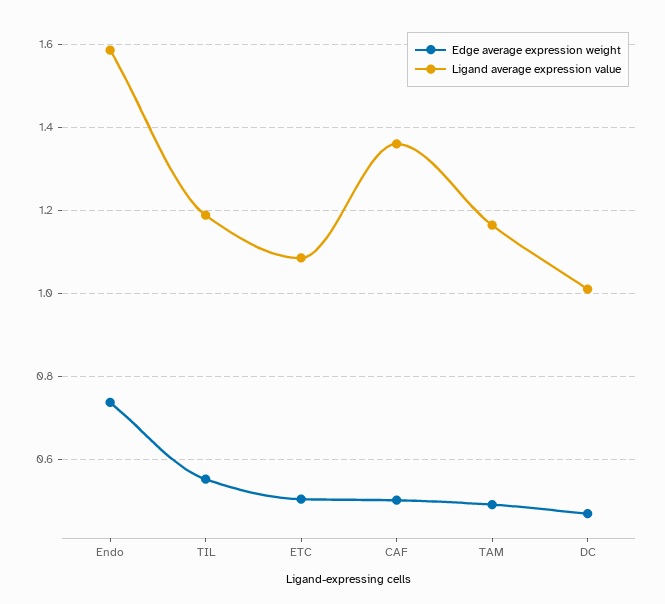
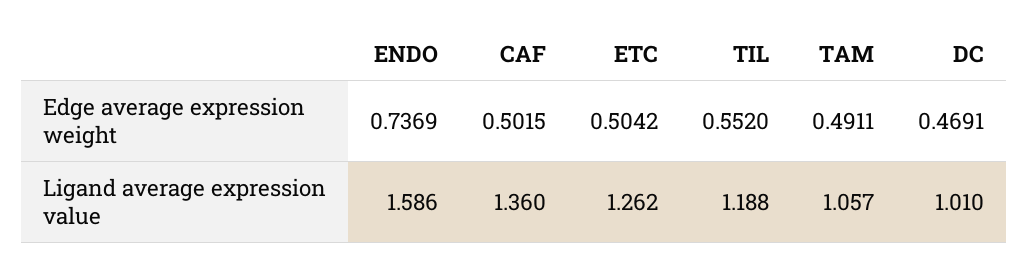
  {
    "Edge average expression weight": {
      "Endo": 0.7369,
      "TIL": 0.552,
      "ETC": 0.5042,
      "CAF": 0.5015,
      "TAM": 0.4911,
      "DC": 0.4691
    },
    "Ligand average expression value": {
      "Endo": 1.586,
      "TIL": 1.188,
-     "ETC": 1.08,
+     "ETC": 1.262,
      "CAF": 1.36,
-     "TAM": 1.16,
+     "TAM": 1.057,
      "DC": 1.01
    }
  }

